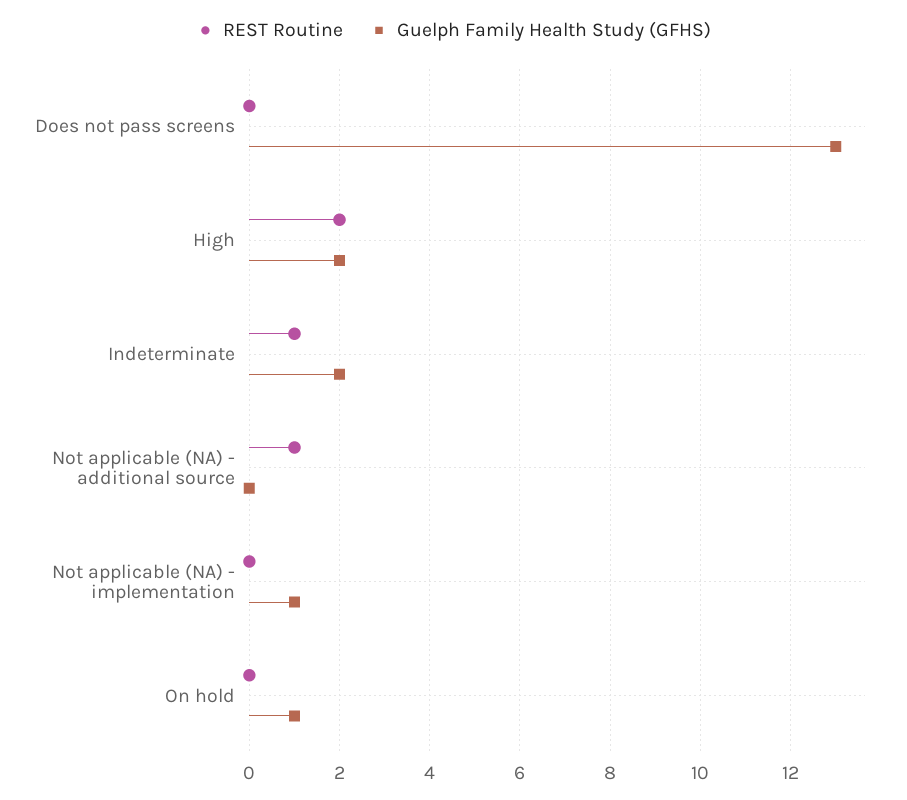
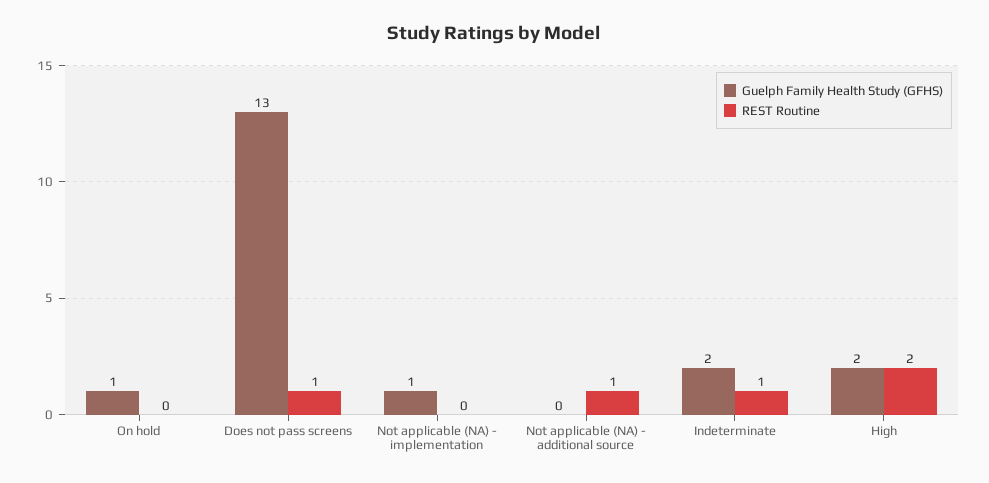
  {
    "REST Routine": {
-     "Does not pass screens": 0,
+     "Does not pass screens": 1,
      "High": 2,
      "Indeterminate": 1,
      "Not applicable (NA) - additional source": 1,
      "Not applicable (NA) - implementation": 0,
      "On hold": 0
    },
    "Guelph Family Health Study (GFHS)": {
      "Does not pass screens": 13,
      "High": 2,
      "Indeterminate": 2,
      "Not applicable (NA) - additional source": 0,
      "Not applicable (NA) - implementation": 1,
      "On hold": 1
    }
  }

